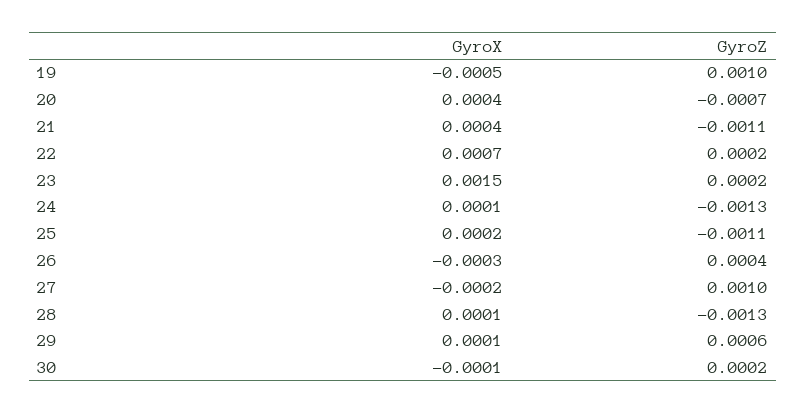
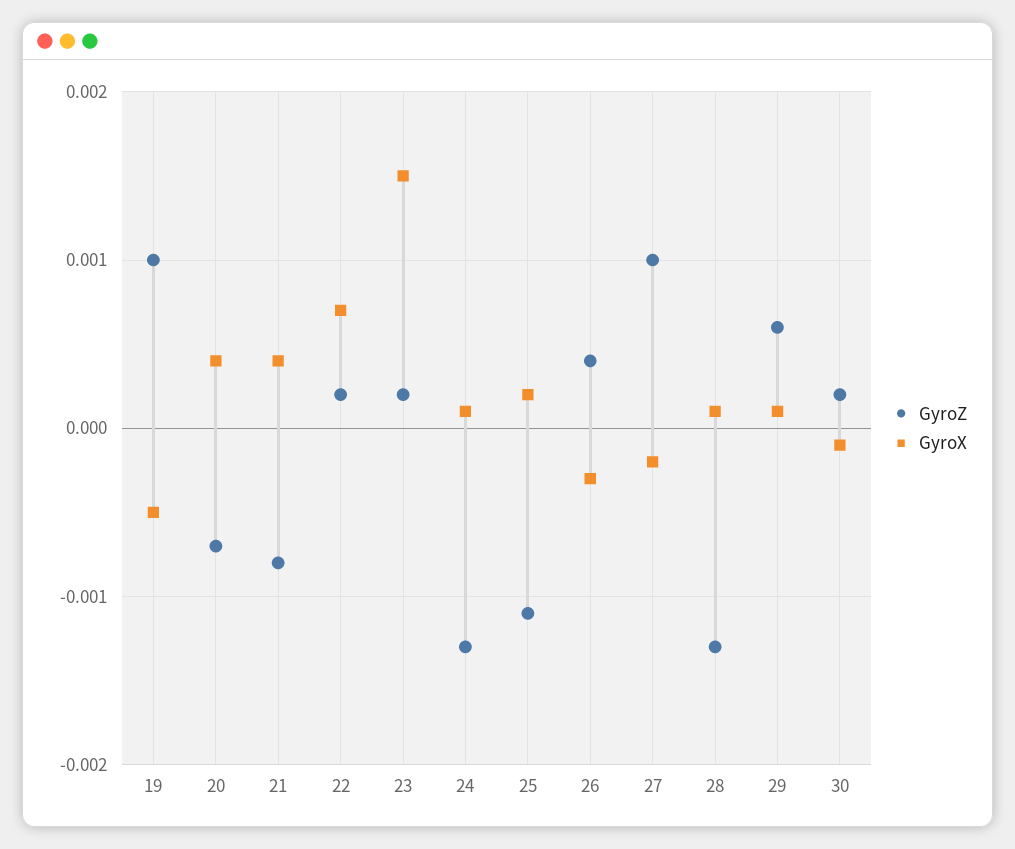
  {
    "GyroX": {
      "19": -0.0005,
      "20": 0.0004,
      "21": 0.0004,
      "22": 0.0007,
      "23": 0.0015,
      "24": 0.0001,
      "25": 0.0002,
      "26": -0.0003,
      "27": -0.0002,
      "28": 0.0001,
      "29": 0.0001,
      "30": -0.0001
    },
    "GyroZ": {
      "19": 0.001,
      "20": -0.0007,
-     "21": -0.0011,
+     "21": -0.0008,
      "22": 0.0002,
      "23": 0.0002,
      "24": -0.0013,
      "25": -0.0011,
      "26": 0.0004,
      "27": 0.001,
      "28": -0.0013,
      "29": 0.0006,
      "30": 0.0002
    }
  }

